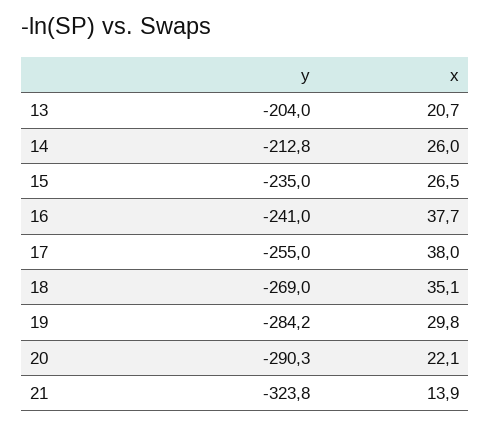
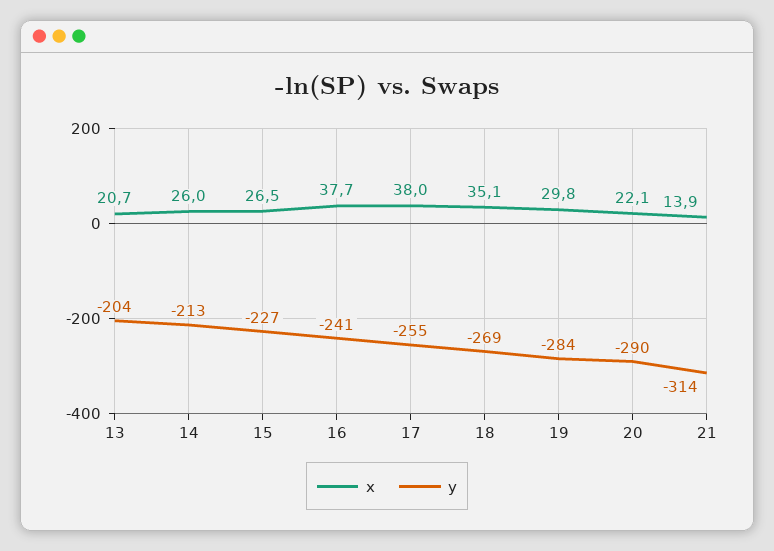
  {
    "y": {
      "13": -204,
      "14": -212.8,
-     "15": -235,
+     "15": -227,
      "16": -241,
      "17": -255,
      "18": -269,
      "19": -284.2,
      "20": -290.3,
-     "21": -323.8
+     "21": -314
    },
    "x": {
      "13": 20.7,
      "14": 26,
      "15": 26.5,
      "16": 37.7,
      "17": 38,
      "18": 35.1,
      "19": 29.8,
      "20": 22.1,
      "21": 13.9
    }
  }

